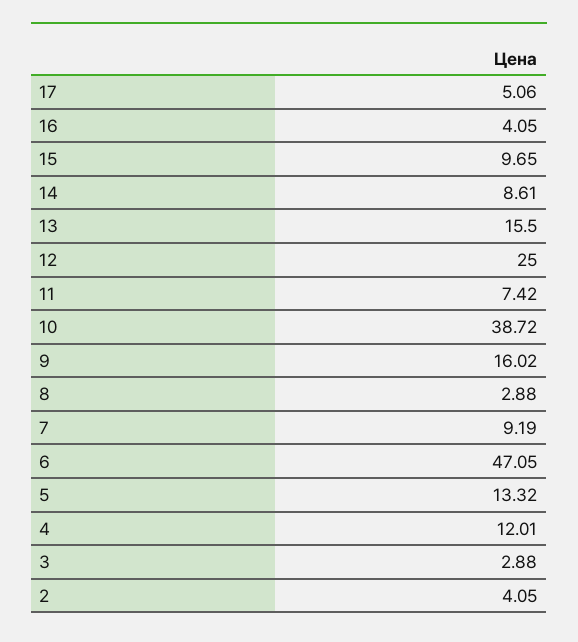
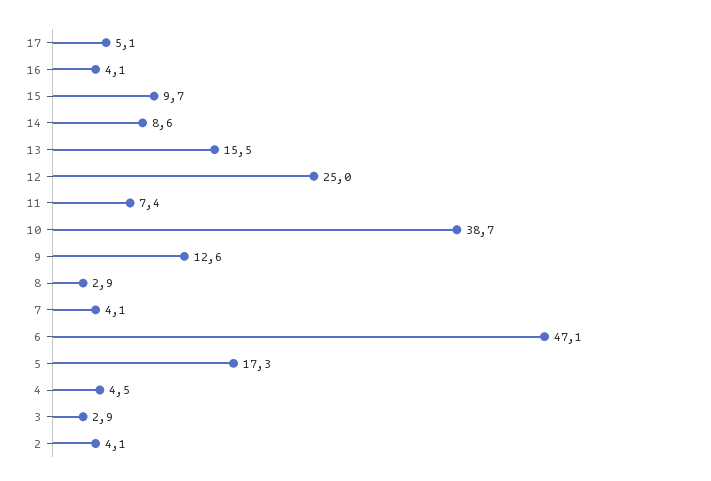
  {
    "17": 5.06,
    "16": 4.05,
    "15": 9.65,
    "14": 8.61,
    "13": 15.5,
    "12": 25,
    "11": 7.42,
    "10": 38.72,
-   "9": 16.02,
+   "9": 12.6,
    "8": 2.88,
-   "7": 9.19,
+   "7": 4.1,
    "6": 47.05,
-   "5": 13.32,
+   "5": 17.3,
-   "4": 12.01,
+   "4": 4.5,
    "3": 2.88,
    "2": 4.05
  }

